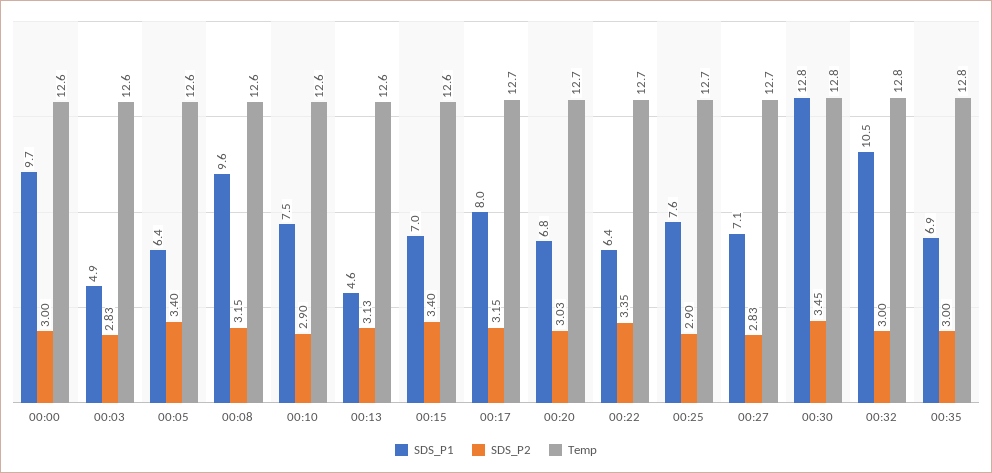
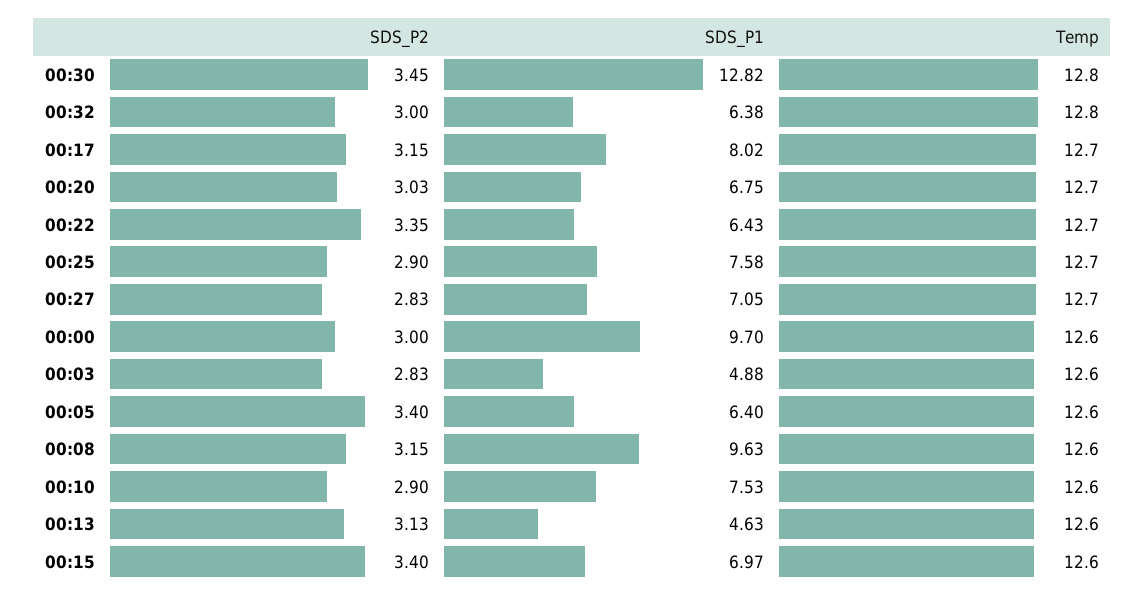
  {
    "SDS_P1": {
      "00:00": 9.7,
      "00:03": 4.88,
      "00:05": 6.4,
      "00:08": 9.63,
      "00:10": 7.53,
      "00:13": 4.63,
      "00:15": 6.97,
      "00:17": 8.02,
      "00:20": 6.75,
      "00:22": 6.43,
      "00:25": 7.58,
      "00:27": 7.05,
      "00:30": 12.82,
-     "00:32": 10.5,
+     "00:32": 6.38
-     "00:35": 6.9
    },
    "SDS_P2": {
      "00:00": 3,
      "00:03": 2.83,
      "00:05": 3.4,
      "00:08": 3.15,
      "00:10": 2.9,
      "00:13": 3.13,
      "00:15": 3.4,
      "00:17": 3.15,
      "00:20": 3.03,
      "00:22": 3.35,
      "00:25": 2.9,
      "00:27": 2.83,
      "00:30": 3.45,
-     "00:32": 3,
+     "00:32": 3
-     "00:35": 3
    },
    "Temp": {
      "00:00": 12.6,
      "00:03": 12.6,
      "00:05": 12.6,
      "00:08": 12.6,
      "00:10": 12.6,
      "00:13": 12.6,
      "00:15": 12.6,
      "00:17": 12.7,
      "00:20": 12.7,
      "00:22": 12.7,
      "00:25": 12.7,
      "00:27": 12.7,
      "00:30": 12.8,
-     "00:32": 12.8,
+     "00:32": 12.8
-     "00:35": 12.8
    }
  }

